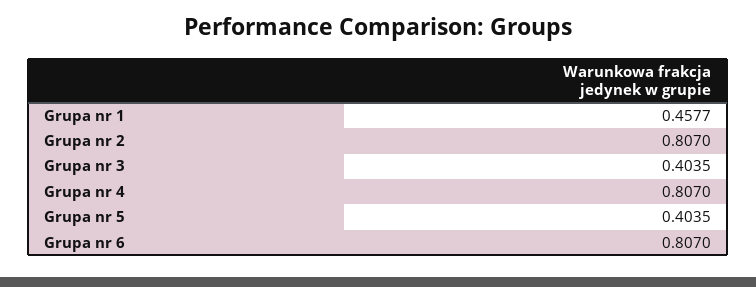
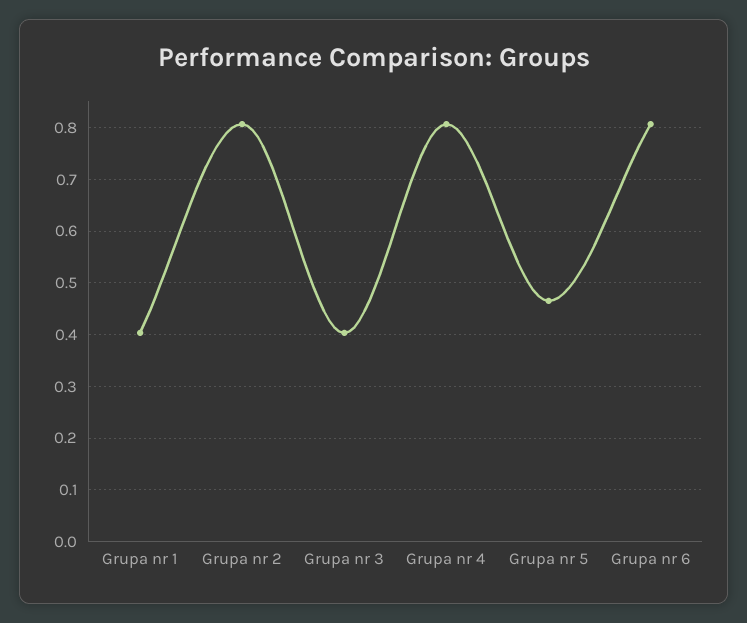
  {
-   "Grupa nr 1": 0.4577,
+   "Grupa nr 1": 0.4,
    "Grupa nr 2": 0.807,
    "Grupa nr 3": 0.4035,
    "Grupa nr 4": 0.807,
-   "Grupa nr 5": 0.4035,
+   "Grupa nr 5": 0.46,
    "Grupa nr 6": 0.807
  }

